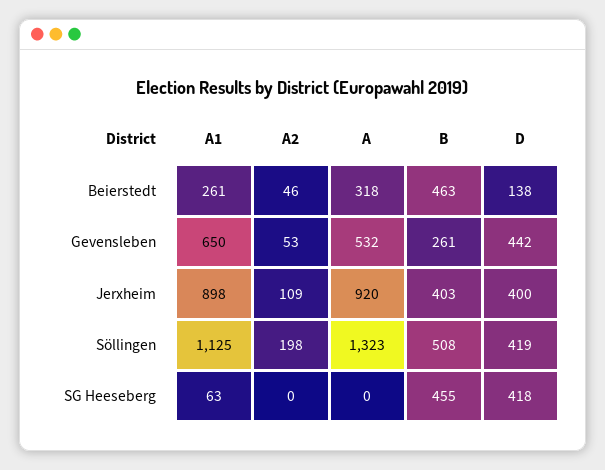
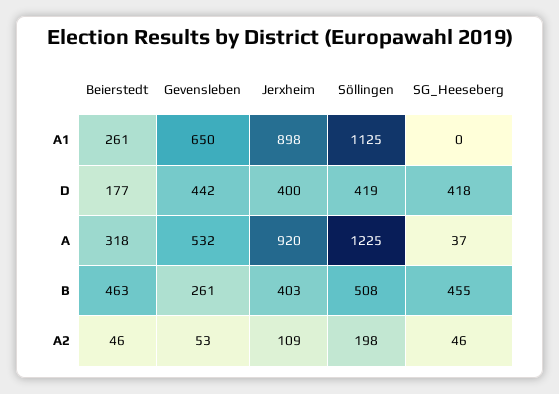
  {
    "A1": {
      "Beierstedt": 261,
      "Gevensleben": 650,
      "Jerxheim": 898,
      "Söllingen": 1125,
-     "SG Heeseberg": 63
+     "SG Heeseberg": 0
    },
    "A2": {
      "Beierstedt": 46,
      "Gevensleben": 53,
      "Jerxheim": 109,
      "Söllingen": 198,
-     "SG Heeseberg": 0
+     "SG Heeseberg": 46
    },
    "A": {
      "Beierstedt": 318,
      "Gevensleben": 532,
      "Jerxheim": 920,
-     "Söllingen": 1323,
+     "Söllingen": 1225,
-     "SG Heeseberg": 0
+     "SG Heeseberg": 37
    },
    "B": {
      "Beierstedt": 463,
      "Gevensleben": 261,
      "Jerxheim": 403,
      "Söllingen": 508,
      "SG Heeseberg": 455
    },
    "D": {
-     "Beierstedt": 138,
+     "Beierstedt": 177,
      "Gevensleben": 442,
      "Jerxheim": 400,
      "Söllingen": 419,
      "SG Heeseberg": 418
    }
  }

